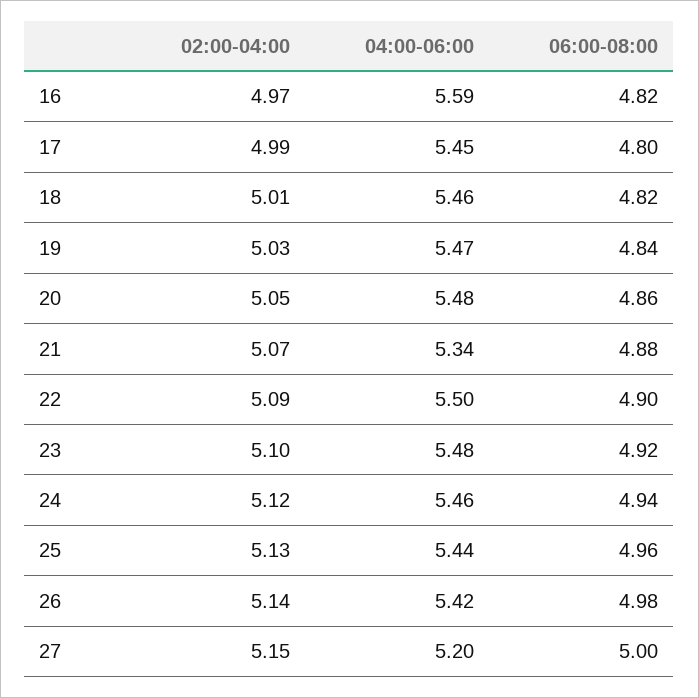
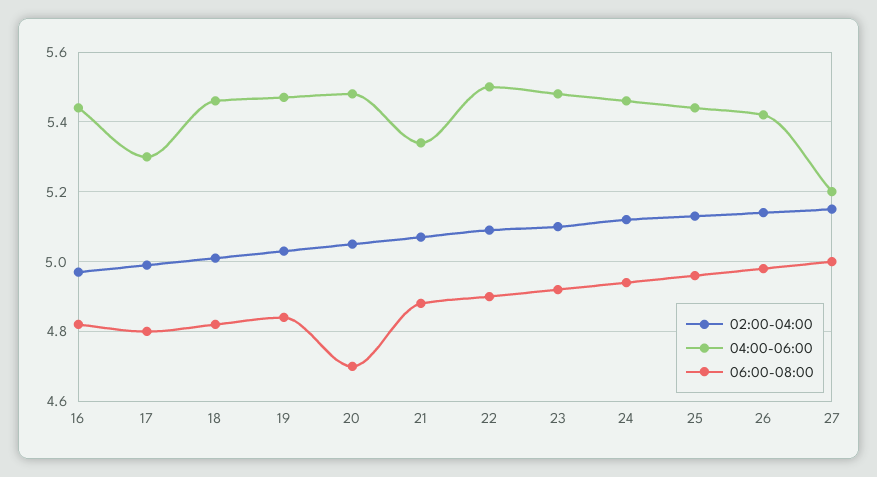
  {
    "02:00-04:00": {
      "16": 4.97,
      "17": 4.99,
      "18": 5.01,
      "19": 5.03,
      "20": 5.05,
      "21": 5.07,
      "22": 5.09,
      "23": 5.1,
      "24": 5.12,
      "25": 5.13,
      "26": 5.14,
      "27": 5.15
    },
    "04:00-06:00": {
-     "16": 5.59,
+     "16": 5.45,
-     "17": 5.45,
+     "17": 5.3,
      "18": 5.46,
      "19": 5.47,
      "20": 5.48,
      "21": 5.34,
      "22": 5.5,
      "23": 5.48,
      "24": 5.46,
      "25": 5.44,
      "26": 5.42,
      "27": 5.2
    },
    "06:00-08:00": {
      "16": 4.82,
      "17": 4.8,
      "18": 4.82,
      "19": 4.84,
-     "20": 4.86,
+     "20": 4.7,
      "21": 4.88,
      "22": 4.9,
      "23": 4.92,
      "24": 4.94,
      "25": 4.96,
      "26": 4.98,
      "27": 5
    }
  }

